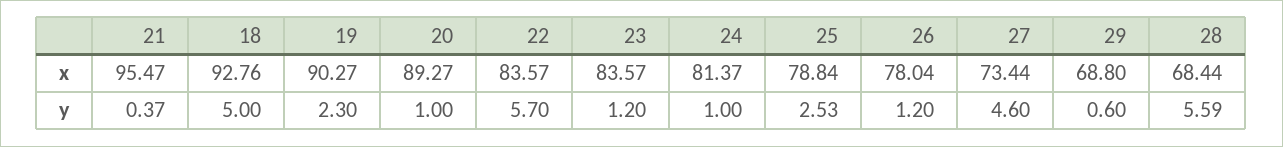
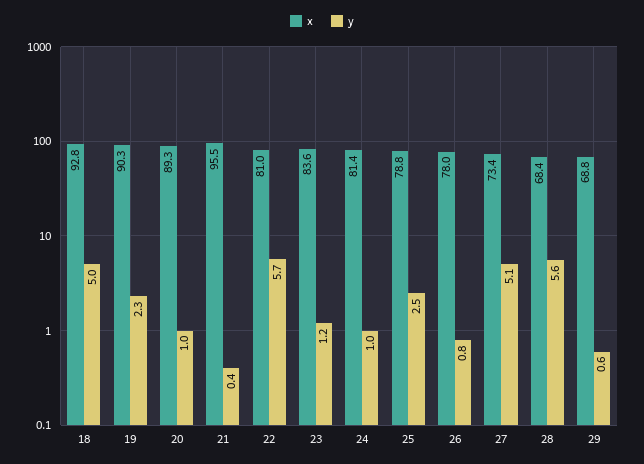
  {
    "x": {
      "21": 95.47,
      "18": 92.76,
      "19": 90.27,
      "20": 89.27,
-     "22": 83.57,
+     "22": 81,
      "23": 83.57,
      "24": 81.37,
      "25": 78.84,
      "26": 78.04,
      "27": 73.44,
      "29": 68.8,
      "28": 68.44
    },
    "y": {
      "21": 0.37,
      "18": 5,
      "19": 2.3,
      "20": 1,
      "22": 5.7,
      "23": 1.2,
      "24": 1,
      "25": 2.53,
-     "26": 1.2,
+     "26": 0.8,
-     "27": 4.6,
+     "27": 5.1,
      "29": 0.6,
      "28": 5.59
    }
  }

